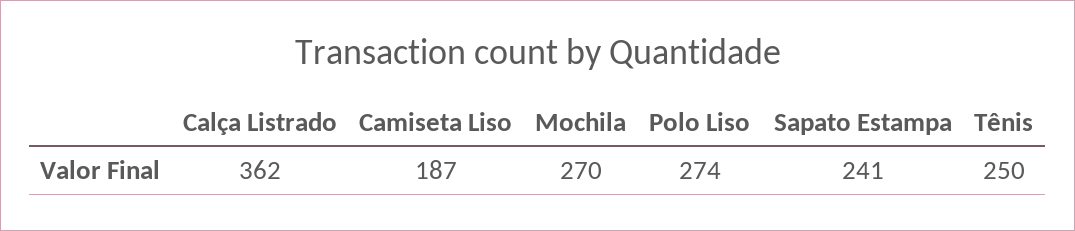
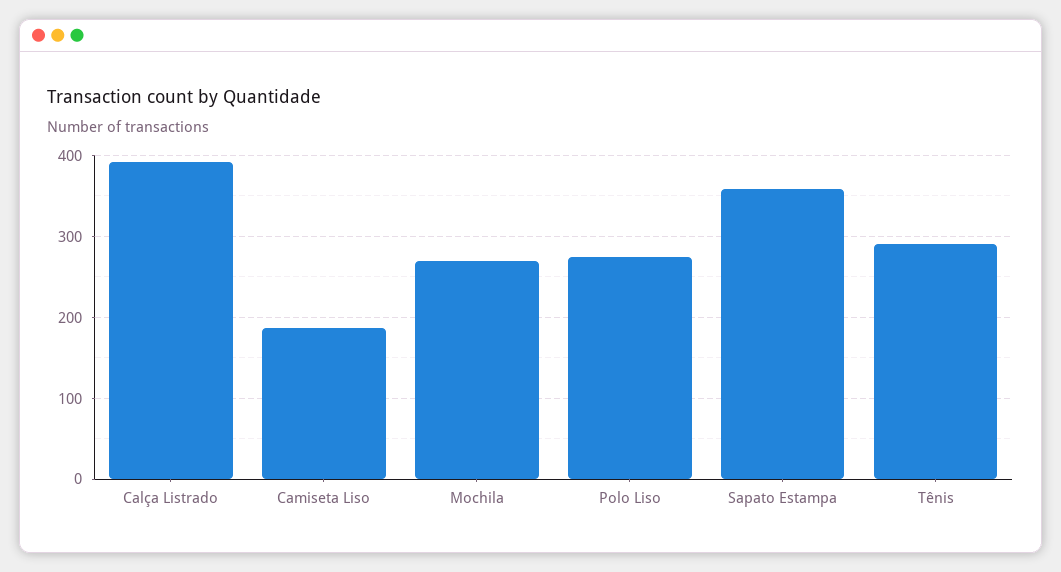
  {
-   "Calça Listrado": 362,
+   "Calça Listrado": 390,
    "Camiseta Liso": 187,
    "Mochila": 270,
    "Polo Liso": 274,
-   "Sapato Estampa": 241,
+   "Sapato Estampa": 360,
-   "Tênis": 250
+   "Tênis": 290
  }

